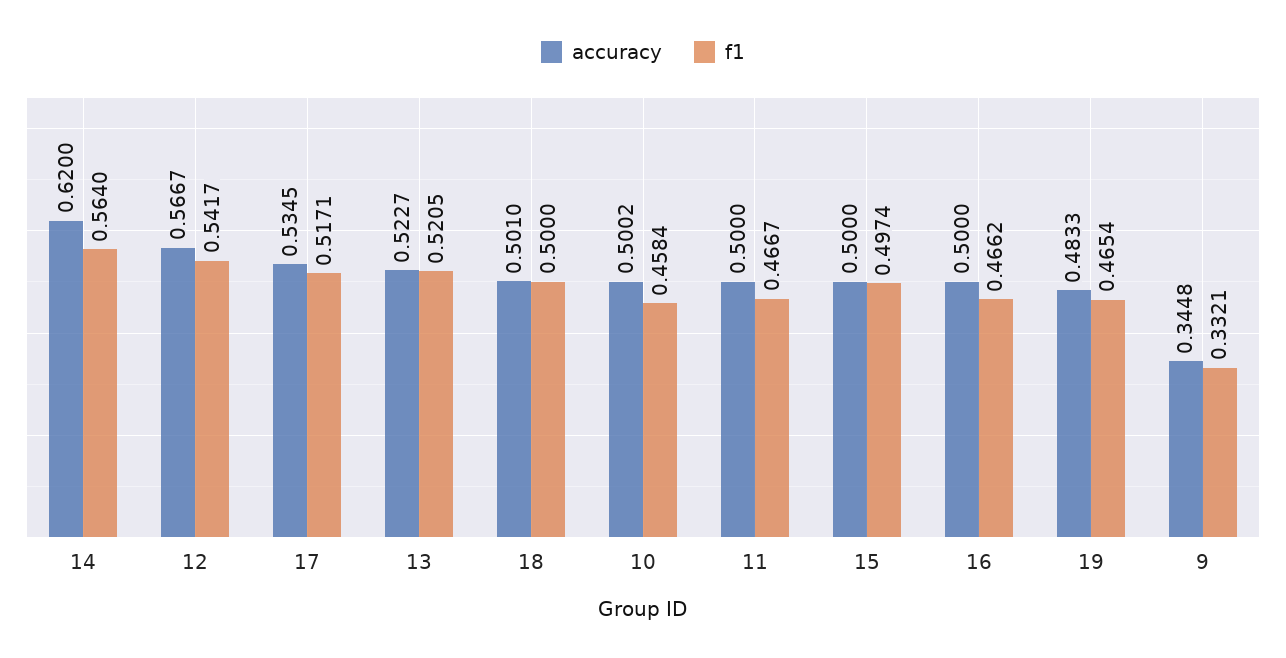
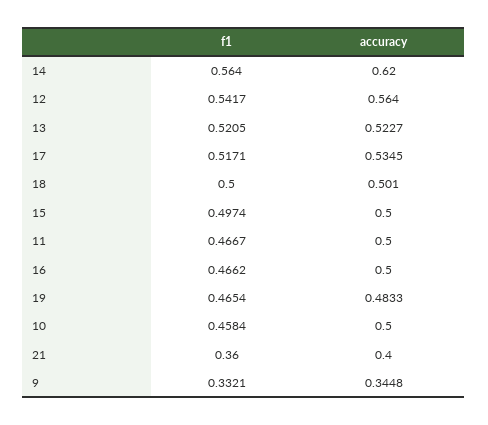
  {
    "accuracy": {
      "14": 0.62,
-     "12": 0.5667,
+     "12": 0.564,
      "17": 0.5345,
      "13": 0.5227,
      "18": 0.501,
-     "10": 0.5002,
+     "10": 0.5,
      "11": 0.5,
      "15": 0.5,
      "16": 0.5,
      "19": 0.4833,
-     "9": 0.3448
+     "9": 0.3448,
+     "21": 0.4
    },
    "f1": {
      "14": 0.564,
      "12": 0.5417,
      "17": 0.5171,
      "13": 0.5205,
      "18": 0.5,
      "10": 0.4584,
      "11": 0.4667,
      "15": 0.4974,
      "16": 0.4662,
      "19": 0.4654,
-     "9": 0.3321
+     "9": 0.3321,
+     "21": 0.36
    }
  }

